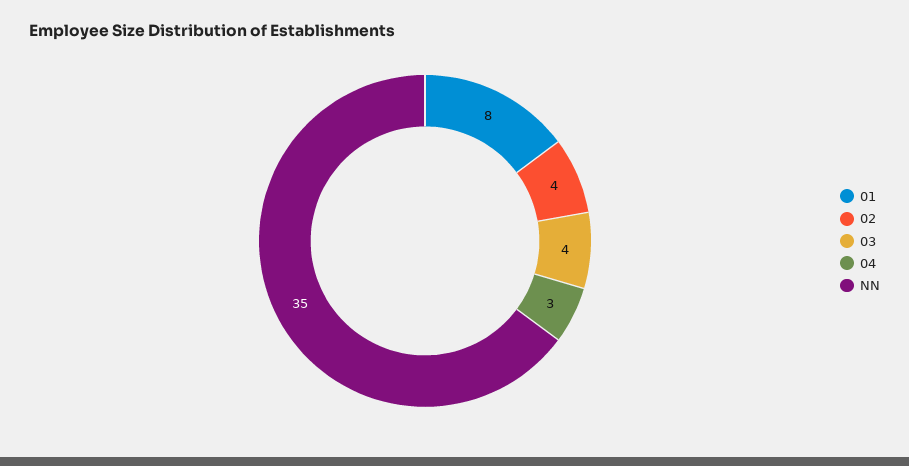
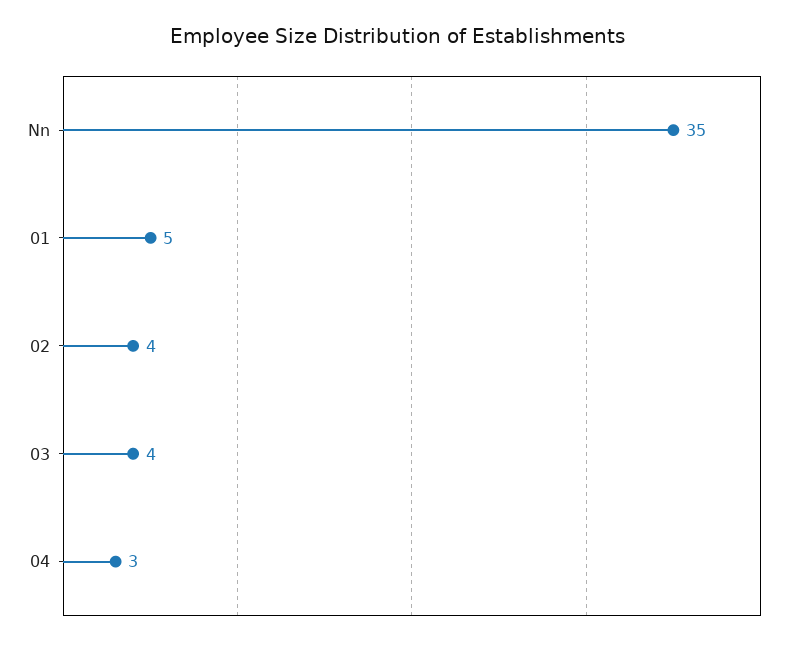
  {
-   "01": 8,
+   "01": 5,
    "02": 4,
    "03": 4,
    "04": 3,
    "NN": 35
  }

